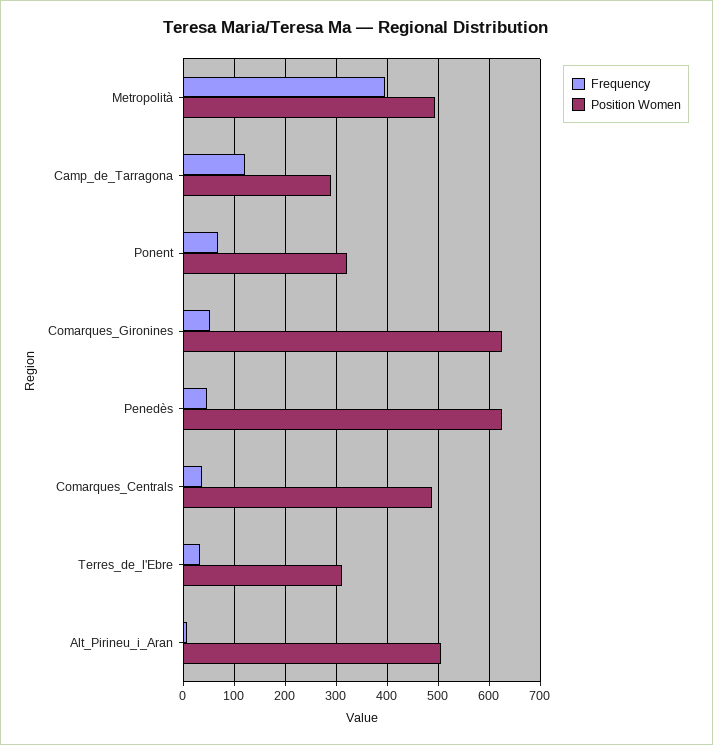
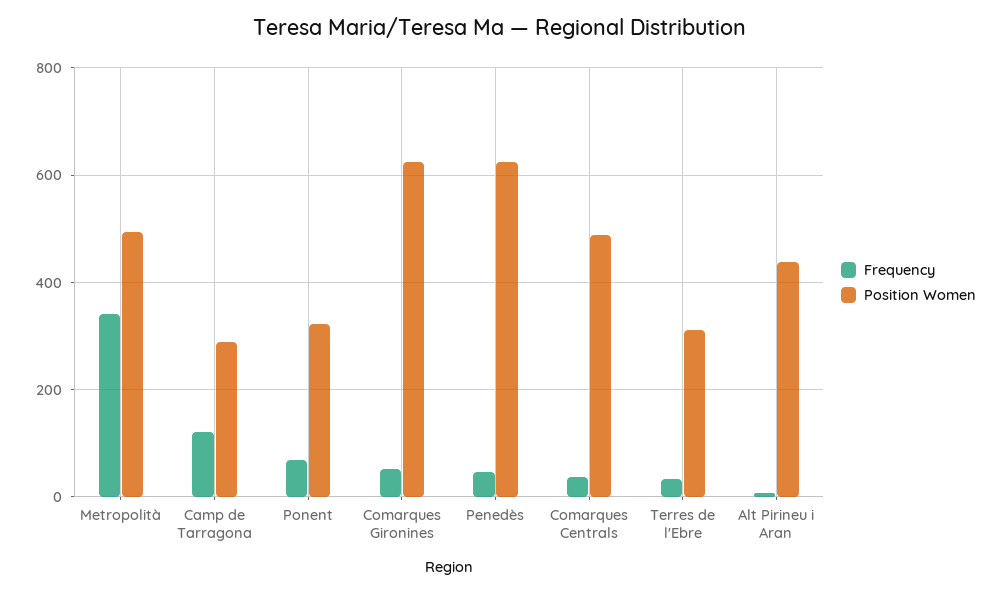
  {
    "Frequency": {
-     "Metropolità": 400,
+     "Metropolità": 340,
      "Camp_de_Tarragona": 120,
      "Ponent": 60,
      "Comarques_Gironines": 60,
      "Penedès": 40,
      "Comarques_Centrals": 40,
      "Terres_de_l'Ebre": 40,
      "Alt_Pirineu_i_Aran": 0
    },
    "Position Women": {
      "Metropolità": 500,
      "Camp_de_Tarragona": 280,
      "Ponent": 320,
      "Comarques_Gironines": 620,
      "Penedès": 620,
      "Comarques_Centrals": 480,
      "Terres_de_l'Ebre": 320,
-     "Alt_Pirineu_i_Aran": 500
+     "Alt_Pirineu_i_Aran": 440
    }
  }

